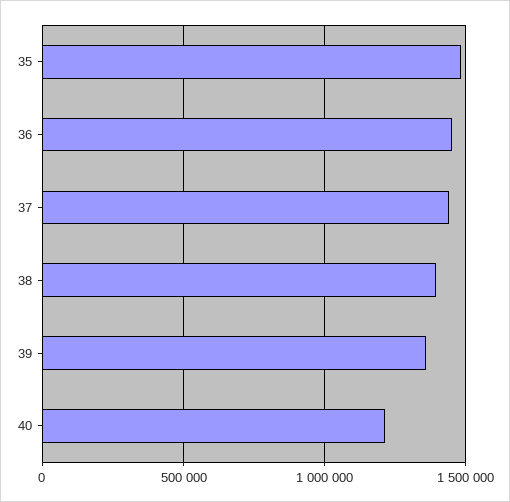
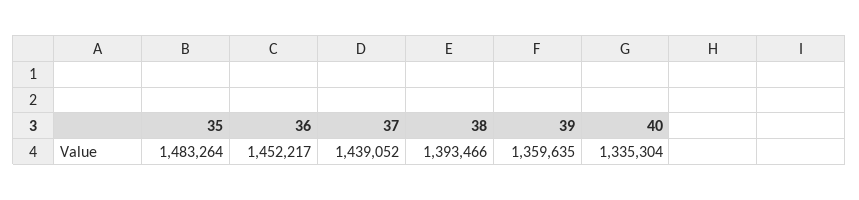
  {
    "35": 1483264,
    "36": 1452217,
    "37": 1439052,
    "38": 1393466,
    "39": 1359635,
-   "40": 1200000
+   "40": 1335304
  }

